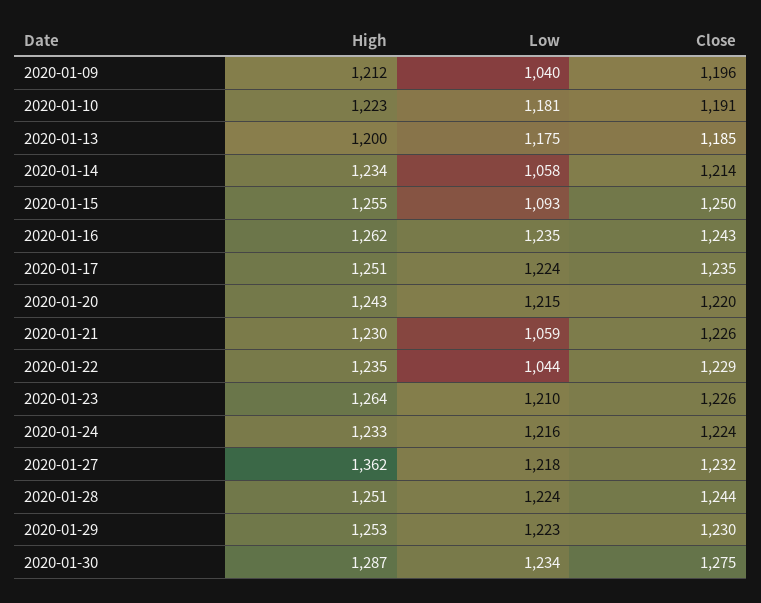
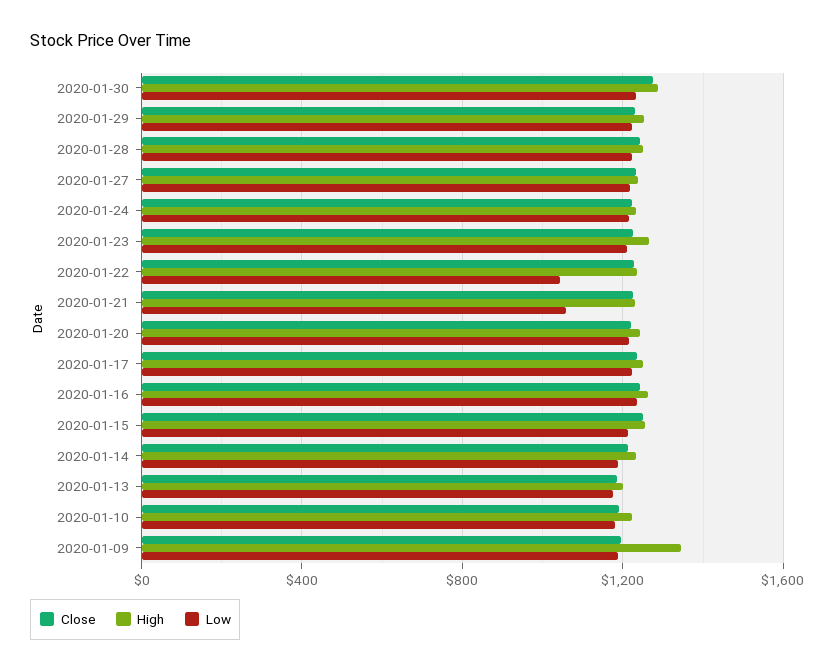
  {
    "High": {
-     "2020-01-09": 1212,
+     "2020-01-09": 1350,
      "2020-01-10": 1223,
      "2020-01-13": 1200,
      "2020-01-14": 1234,
      "2020-01-15": 1255,
      "2020-01-16": 1262,
      "2020-01-17": 1251,
      "2020-01-20": 1243,
      "2020-01-21": 1230,
      "2020-01-22": 1235,
      "2020-01-23": 1264,
      "2020-01-24": 1233,
-     "2020-01-27": 1362,
+     "2020-01-27": 1250,
      "2020-01-28": 1251,
      "2020-01-29": 1253,
      "2020-01-30": 1287
    },
    "Low": {
-     "2020-01-09": 1040,
+     "2020-01-09": 1200,
      "2020-01-10": 1181,
      "2020-01-13": 1175,
-     "2020-01-14": 1058,
+     "2020-01-14": 1200,
-     "2020-01-15": 1093,
+     "2020-01-15": 1200,
      "2020-01-16": 1235,
      "2020-01-17": 1224,
      "2020-01-20": 1215,
      "2020-01-21": 1059,
      "2020-01-22": 1044,
      "2020-01-23": 1210,
      "2020-01-24": 1216,
      "2020-01-27": 1218,
      "2020-01-28": 1224,
      "2020-01-29": 1223,
      "2020-01-30": 1234
    },
    "Close": {
      "2020-01-09": 1196,
      "2020-01-10": 1191,
      "2020-01-13": 1185,
      "2020-01-14": 1214,
      "2020-01-15": 1250,
      "2020-01-16": 1243,
      "2020-01-17": 1235,
      "2020-01-20": 1220,
      "2020-01-21": 1226,
      "2020-01-22": 1229,
      "2020-01-23": 1226,
      "2020-01-24": 1224,
      "2020-01-27": 1232,
      "2020-01-28": 1244,
      "2020-01-29": 1230,
      "2020-01-30": 1275
    }
  }

